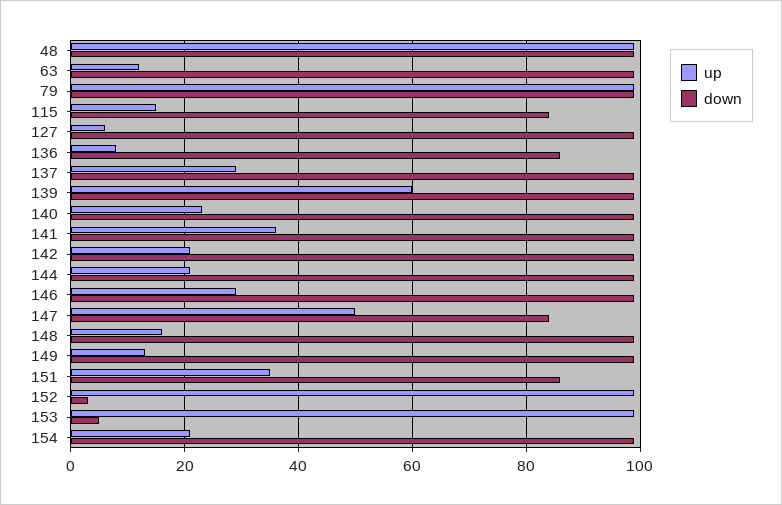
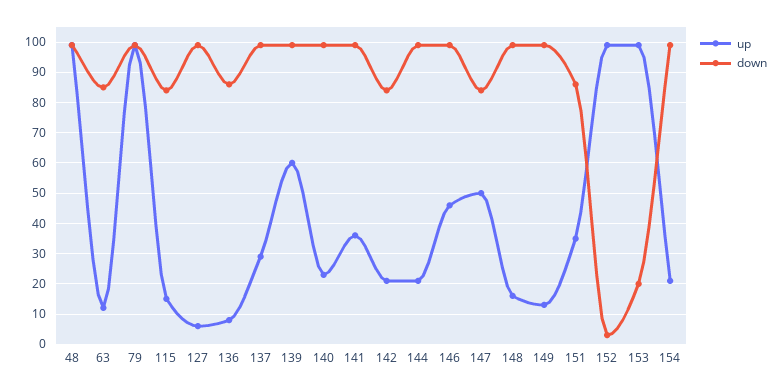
  {
    "up": {
      "48": 100,
      "63": 10,
      "79": 100,
      "115": 15,
      "127": 5,
      "136": 10,
      "137": 30,
      "139": 60,
      "140": 25,
      "141": 35,
      "142": 20,
      "144": 20,
-     "146": 30,
+     "146": 45,
      "147": 50,
      "148": 15,
      "149": 15,
      "151": 35,
      "152": 100,
      "153": 100,
      "154": 20
    },
    "down": {
      "48": 100,
-     "63": 100,
+     "63": 85,
      "79": 100,
      "115": 85,
      "127": 100,
      "136": 85,
      "137": 100,
      "139": 100,
      "140": 100,
      "141": 100,
-     "142": 100,
+     "142": 85,
      "144": 100,
      "146": 100,
      "147": 85,
      "148": 100,
      "149": 100,
      "151": 85,
      "152": 5,
-     "153": 5,
+     "153": 20,
      "154": 100
    }
  }

